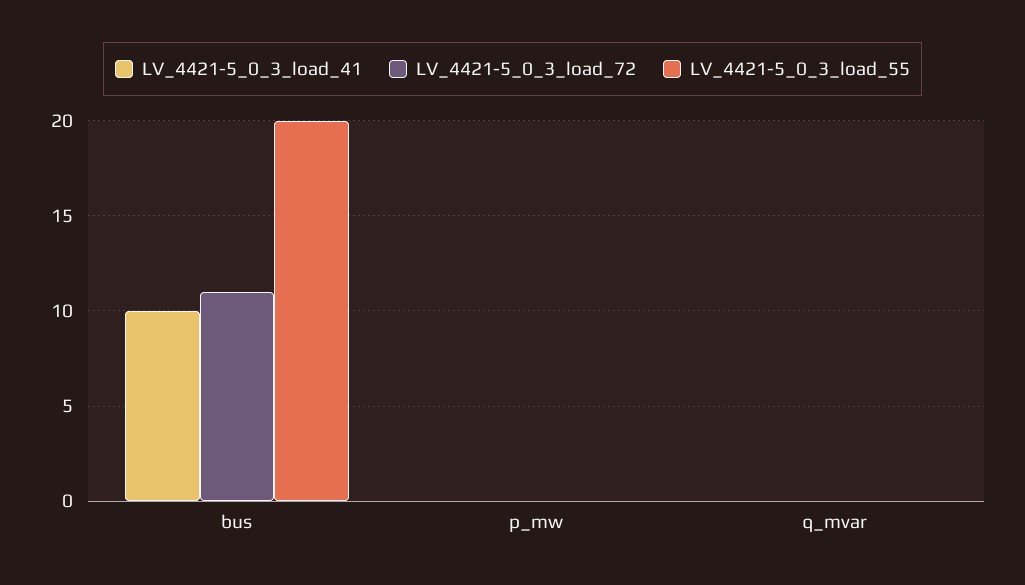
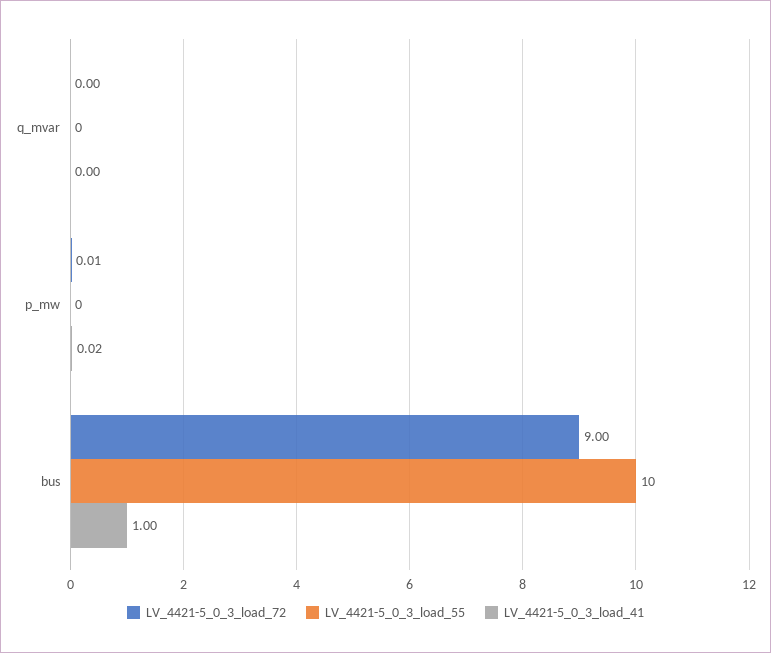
  {
    "LV_4421-5_0_3_load_41": {
-     "bus": 10,
+     "bus": 1,
      "p_mw": 0.02,
      "q_mvar": 0
    },
    "LV_4421-5_0_3_load_72": {
-     "bus": 11,
+     "bus": 9,
      "p_mw": 0.01,
      "q_mvar": 0
    },
    "LV_4421-5_0_3_load_55": {
-     "bus": 20,
+     "bus": 10,
      "p_mw": 0,
      "q_mvar": 0
    }
  }

